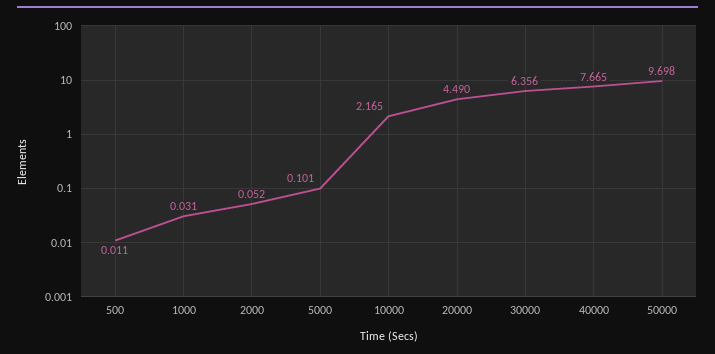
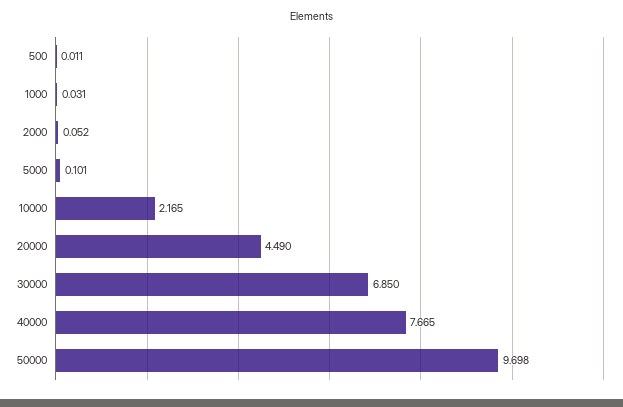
  {
    "500": 0.011,
    "1000": 0.031,
    "2000": 0.052,
    "5000": 0.101,
    "10000": 2.165,
    "20000": 4.49,
-   "30000": 6.356,
+   "30000": 6.85,
    "40000": 7.665,
    "50000": 9.698
  }

